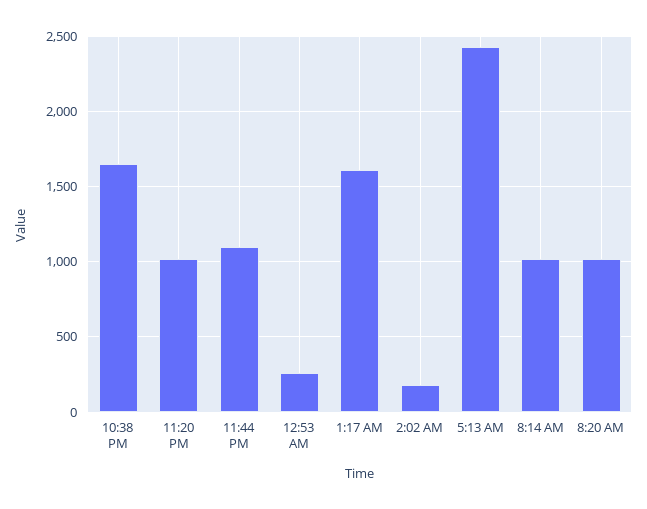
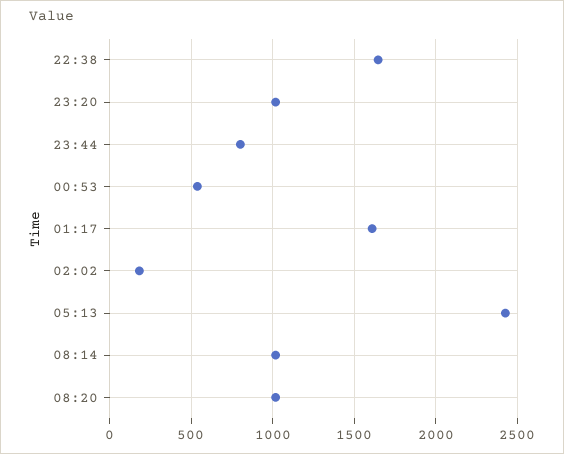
  {
    "10:38 PM": 1650,
    "11:20 PM": 1000,
-   "11:44 PM": 1100,
+   "11:44 PM": 800,
-   "12:53 AM": 250,
+   "12:53 AM": 550,
    "1:17 AM": 1600,
    "2:02 AM": 200,
    "5:13 AM": 2450,
    "8:14 AM": 1000,
    "8:20 AM": 1000
  }

